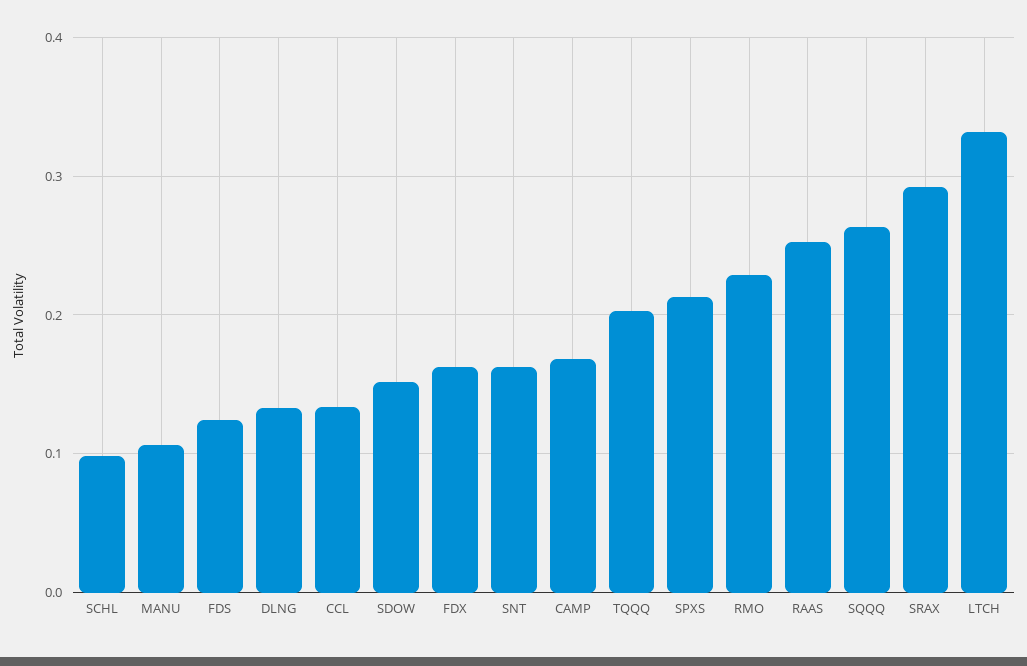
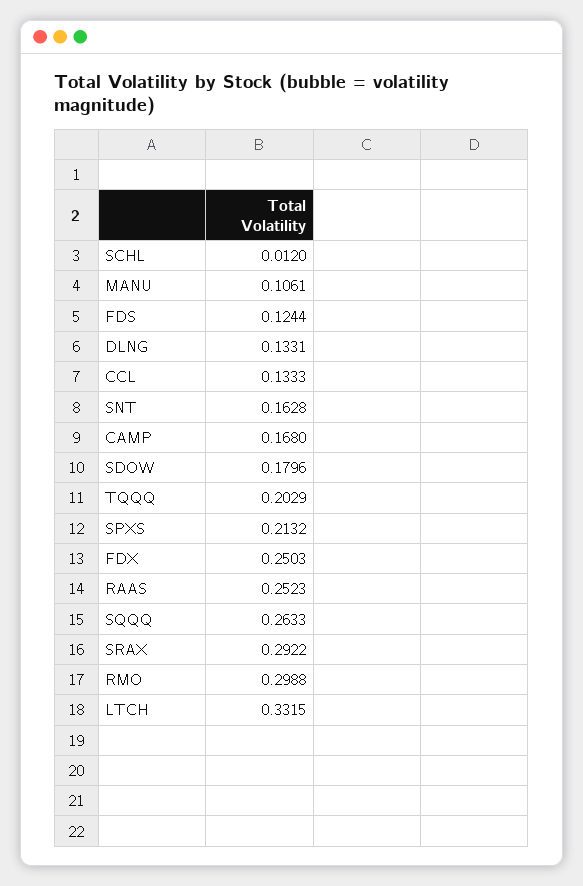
  {
-   "SCHL": 0.1,
+   "SCHL": 0.012,
    "MANU": 0.1061,
    "FDS": 0.1244,
    "DLNG": 0.1331,
    "CCL": 0.1333,
-   "SDOW": 0.15,
+   "SDOW": 0.1796,
-   "FDX": 0.16,
+   "FDX": 0.2503,
    "SNT": 0.1628,
    "CAMP": 0.168,
    "TQQQ": 0.2029,
    "SPXS": 0.2132,
-   "RMO": 0.23,
+   "RMO": 0.2988,
    "RAAS": 0.2523,
    "SQQQ": 0.2633,
    "SRAX": 0.2922,
    "LTCH": 0.3315
  }

